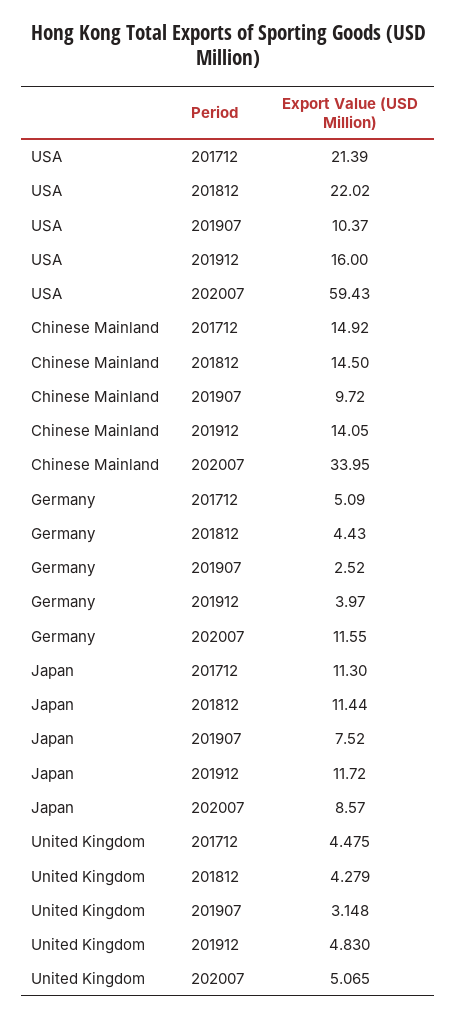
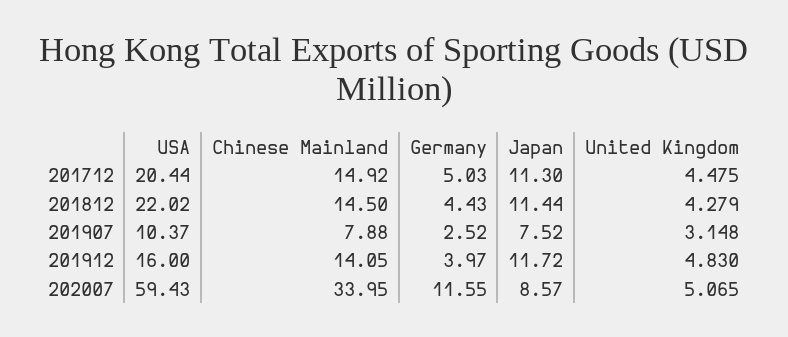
  {
    "USA": {
-     "201712": 21.39,
+     "201712": 20.44,
      "201812": 22.02,
      "201907": 10.37,
      "201912": 16,
      "202007": 59.43
    },
    "Chinese Mainland": {
      "201712": 14.92,
      "201812": 14.5,
-     "201907": 9.72,
+     "201907": 7.88,
      "201912": 14.05,
      "202007": 33.95
    },
    "Germany": {
-     "201712": 5.09,
+     "201712": 5.03,
      "201812": 4.43,
      "201907": 2.52,
      "201912": 3.97,
      "202007": 11.55
    },
    "Japan": {
      "201712": 11.3,
      "201812": 11.44,
      "201907": 7.52,
      "201912": 11.72,
      "202007": 8.57
    },
    "United Kingdom": {
      "201712": 4.475,
      "201812": 4.279,
      "201907": 3.148,
      "201912": 4.83,
      "202007": 5.065
    }
  }

